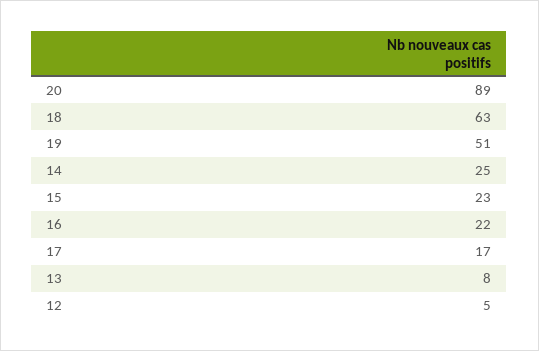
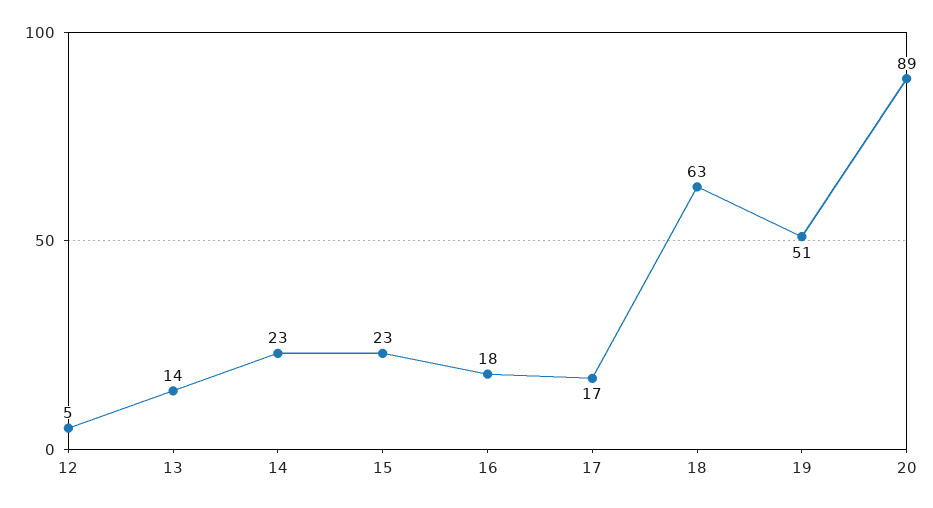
  {
    "20": 89,
    "18": 63,
    "19": 51,
-   "14": 25,
+   "14": 23,
    "15": 23,
-   "16": 22,
+   "16": 18,
    "17": 17,
-   "13": 8,
+   "13": 14,
    "12": 5
  }

